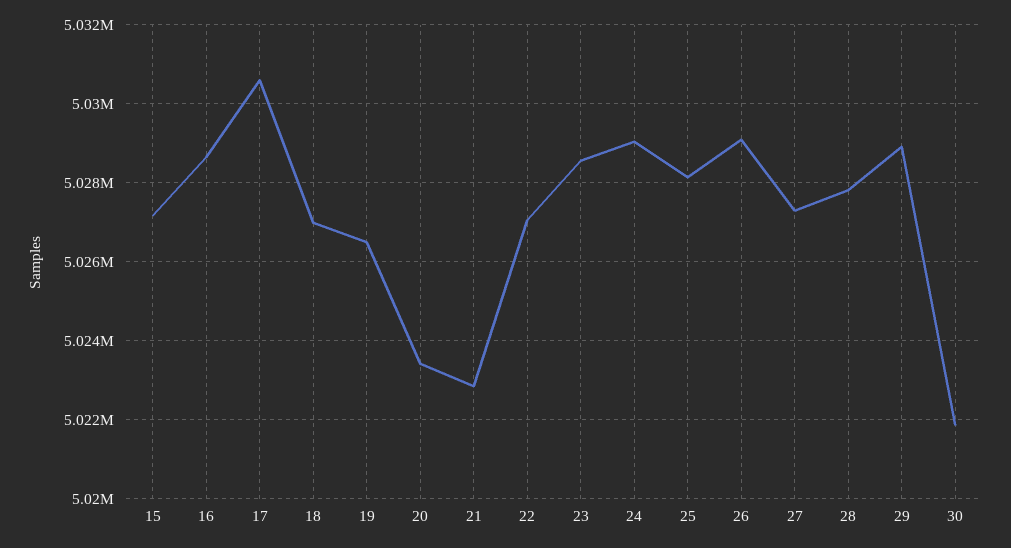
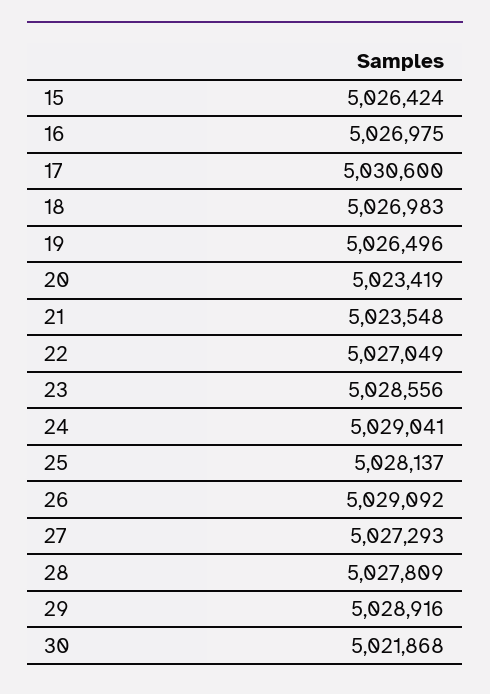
  {
-   "15": 5027200,
+   "15": 5026424,
-   "16": 5028600,
+   "16": 5026975,
    "17": 5030600,
    "18": 5026983,
    "19": 5026496,
    "20": 5023419,
-   "21": 5022800,
+   "21": 5023548,
    "22": 5027049,
    "23": 5028556,
    "24": 5029041,
    "25": 5028137,
    "26": 5029092,
    "27": 5027293,
    "28": 5027809,
    "29": 5028916,
    "30": 5021868
  }

